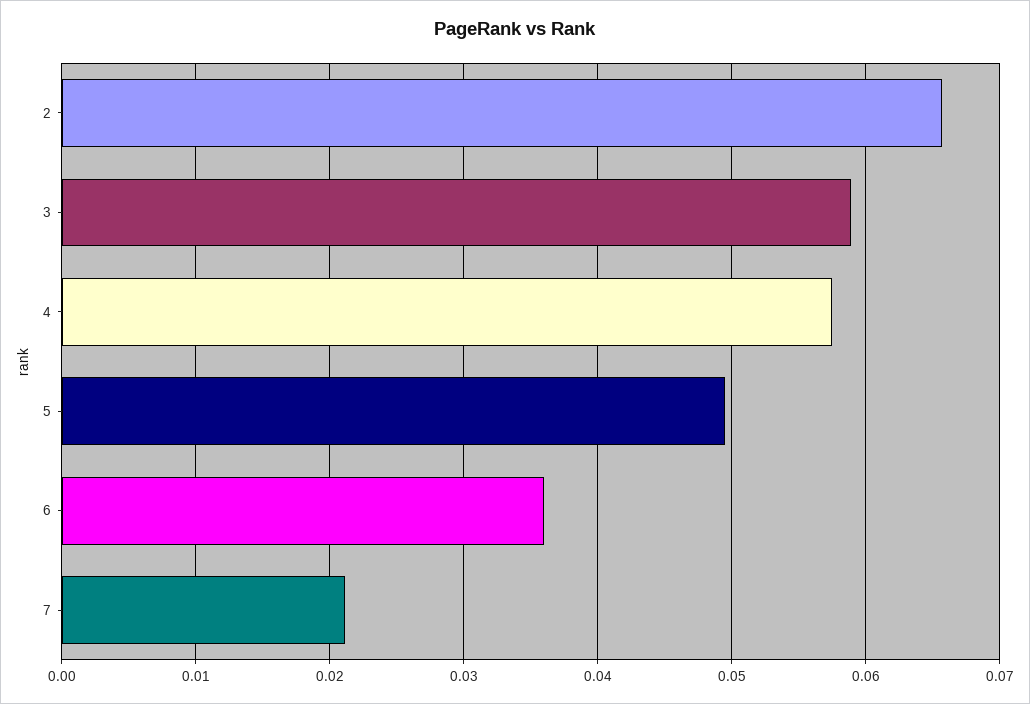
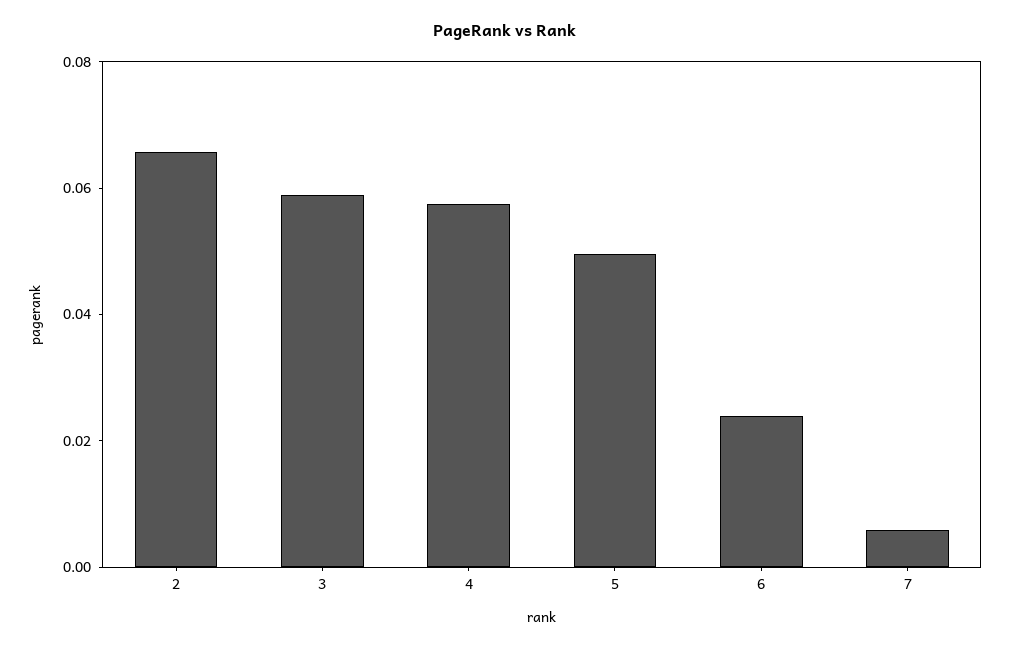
  {
    "2": 0.066,
    "3": 0.059,
    "4": 0.058,
    "5": 0.05,
-   "6": 0.036,
+   "6": 0.025,
-   "7": 0.021
+   "7": 0.005
  }

